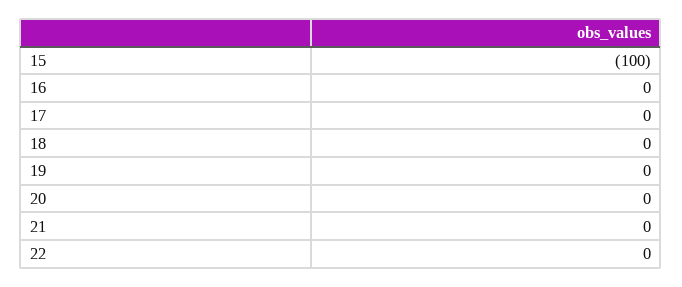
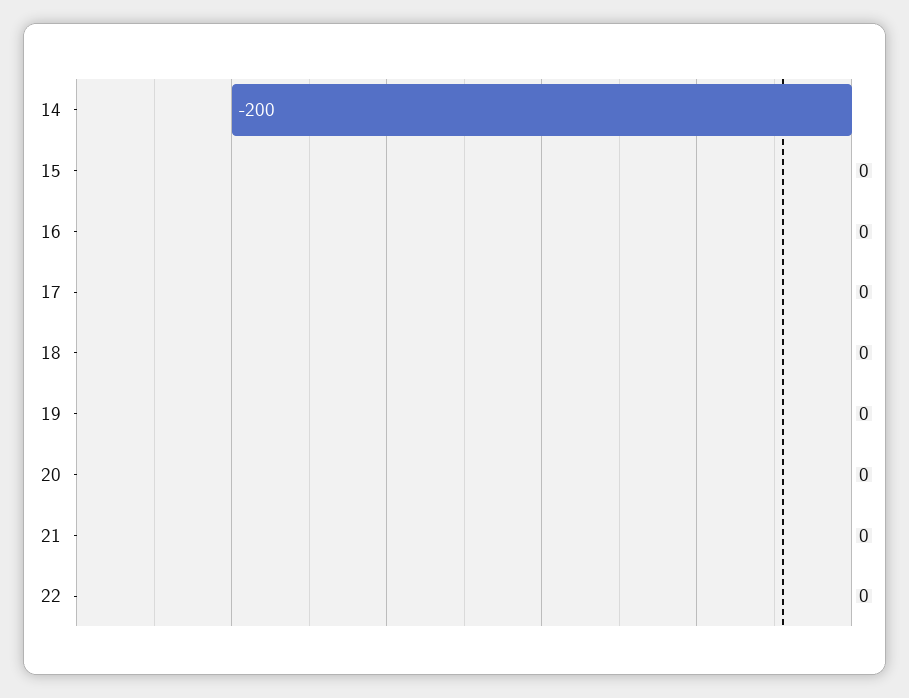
  {
-   "15": -100,
+   "15": 0,
    "16": 0,
    "17": 0,
    "18": 0,
    "19": 0,
    "20": 0,
    "21": 0,
-   "22": 0
+   "22": 0,
+   "14": -200
  }

